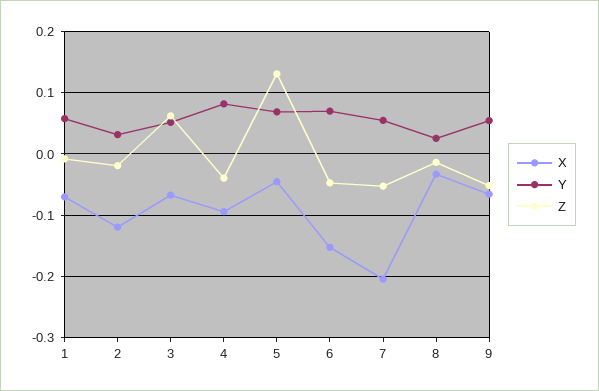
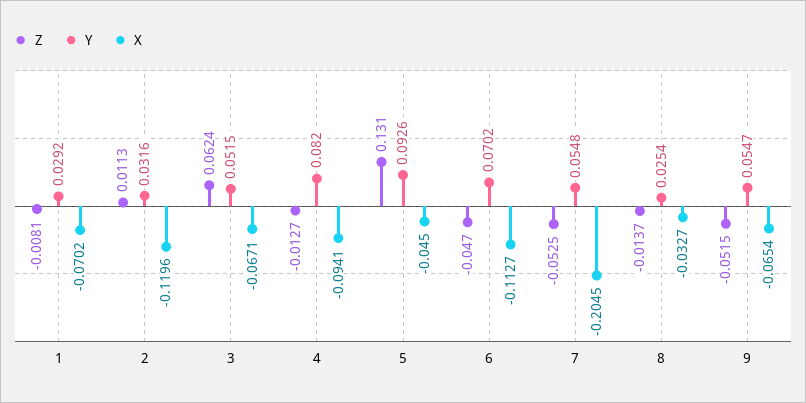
  {
    "X": {
      "1": -0.0702,
      "2": -0.1196,
      "3": -0.0671,
      "4": -0.0941,
      "5": -0.045,
-     "6": -0.15,
+     "6": -0.1127,
      "7": -0.2045,
      "8": -0.0327,
      "9": -0.0654
    },
    "Y": {
-     "1": 0.06,
+     "1": 0.0292,
      "2": 0.0316,
      "3": 0.0515,
      "4": 0.082,
-     "5": 0.07,
+     "5": 0.0926,
      "6": 0.0702,
      "7": 0.0548,
      "8": 0.0254,
      "9": 0.0547
    },
    "Z": {
      "1": -0.0081,
-     "2": -0.02,
+     "2": 0.0113,
      "3": 0.0624,
-     "4": -0.04,
+     "4": -0.0127,
      "5": 0.131,
      "6": -0.047,
      "7": -0.0525,
      "8": -0.0137,
      "9": -0.0515
    }
  }

